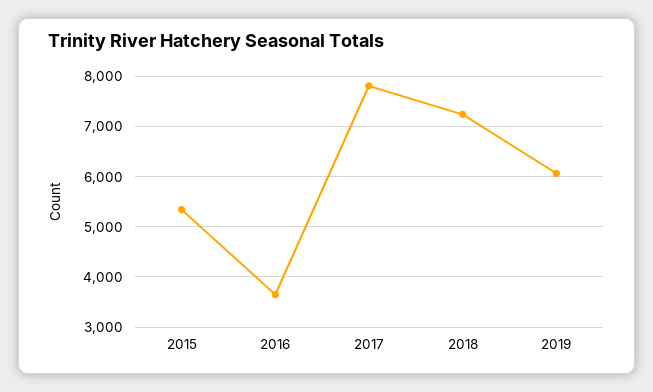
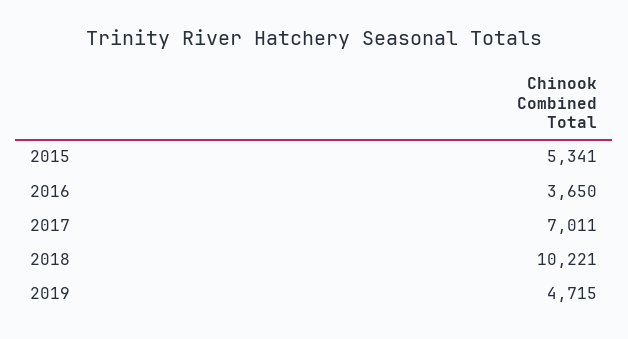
  {
    "2015": 5341,
    "2016": 3650,
-   "2017": 7800,
+   "2017": 7011,
-   "2018": 7200,
+   "2018": 10221,
-   "2019": 6000
+   "2019": 4715
  }

